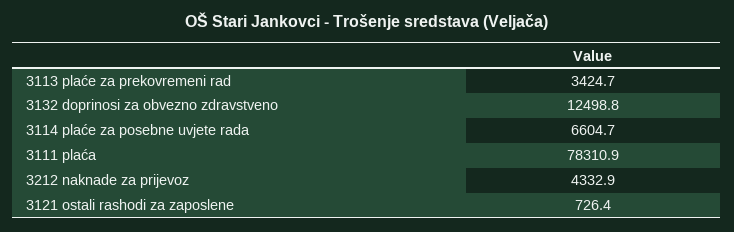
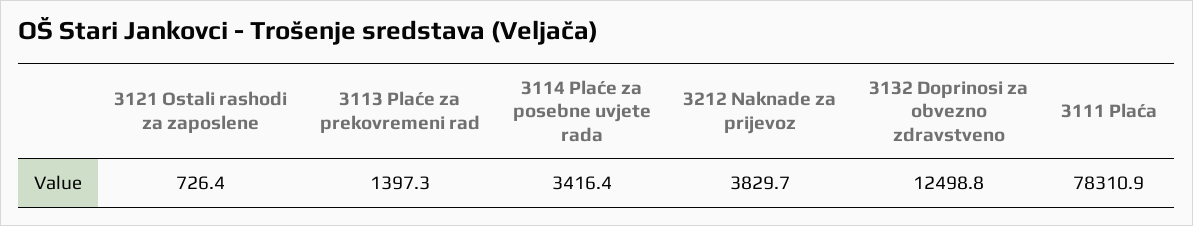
  {
-   "3113 plaće za prekovremeni rad": 3424.7,
+   "3113 plaće za prekovremeni rad": 1397.3,
    "3132 doprinosi za obvezno zdravstveno": 12498.8,
-   "3114 plaće za posebne uvjete rada": 6604.7,
+   "3114 plaće za posebne uvjete rada": 3416.4,
    "3111 plaća": 78310.9,
-   "3212 naknade za prijevoz": 4332.9,
+   "3212 naknade za prijevoz": 3829.7,
    "3121 ostali rashodi za zaposlene": 726.4
  }

